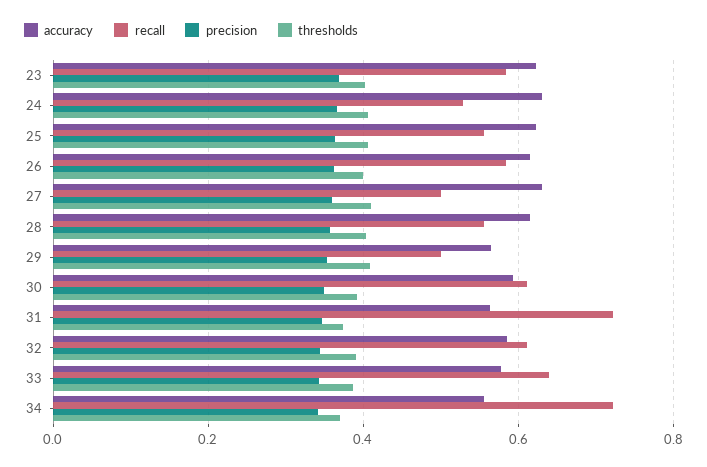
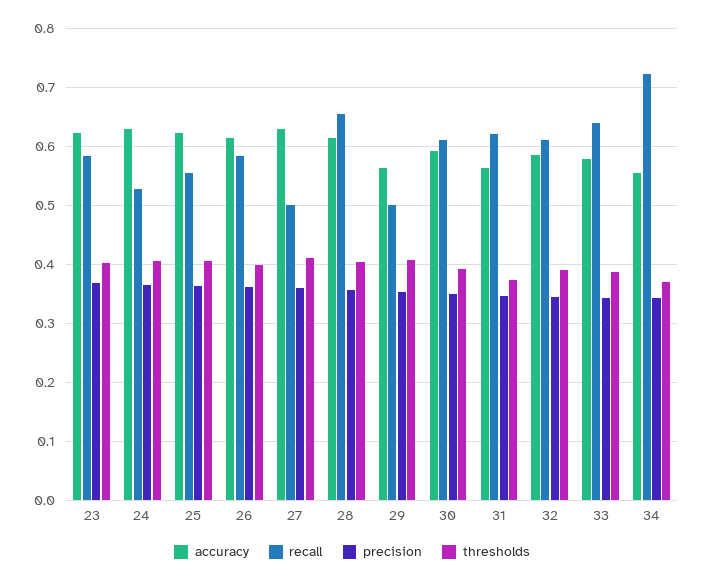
  {
    "accuracy": {
      "23": 0.62,
      "24": 0.62,
      "25": 0.62,
      "26": 0.62,
      "27": 0.62,
      "28": 0.62,
      "29": 0.56,
      "30": 0.6,
      "31": 0.56,
      "32": 0.58,
      "33": 0.58,
      "34": 0.56
    },
    "recall": {
      "23": 0.58,
      "24": 0.52,
      "25": 0.56,
      "26": 0.58,
      "27": 0.5,
-     "28": 0.56,
+     "28": 0.66,
      "29": 0.5,
      "30": 0.62,
-     "31": 0.72,
+     "31": 0.62,
      "32": 0.62,
      "33": 0.64,
      "34": 0.72
    },
    "precision": {
      "23": 0.36,
      "24": 0.36,
      "25": 0.36,
      "26": 0.36,
      "27": 0.36,
      "28": 0.36,
      "29": 0.36,
      "30": 0.34,
      "31": 0.34,
      "32": 0.34,
      "33": 0.34,
      "34": 0.34
    },
    "thresholds": {
      "23": 0.4,
      "24": 0.4,
      "25": 0.4,
      "26": 0.4,
      "27": 0.42,
      "28": 0.4,
      "29": 0.4,
      "30": 0.4,
      "31": 0.38,
      "32": 0.4,
      "33": 0.38,
      "34": 0.36
    }
  }

